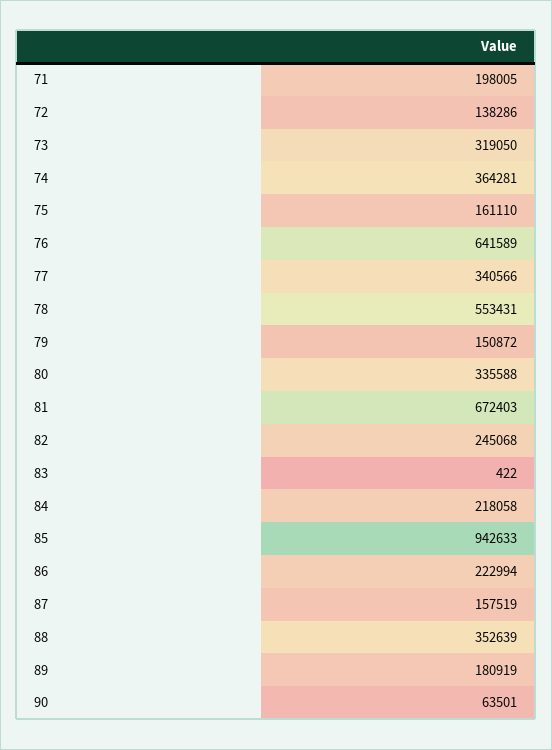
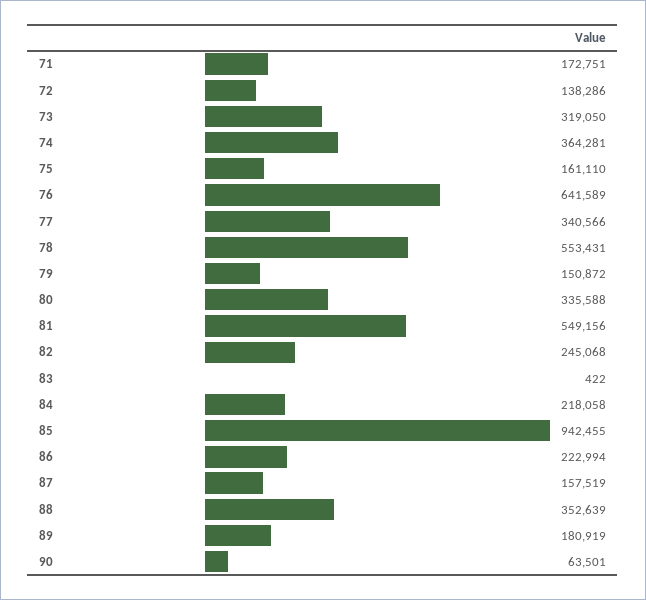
  {
-   "71": 198005,
+   "71": 172751,
    "72": 138286,
    "73": 319050,
    "74": 364281,
    "75": 161110,
    "76": 641589,
    "77": 340566,
    "78": 553431,
    "79": 150872,
    "80": 335588,
-   "81": 672403,
+   "81": 549156,
    "82": 245068,
    "83": 422,
    "84": 218058,
-   "85": 942633,
+   "85": 942455,
    "86": 222994,
    "87": 157519,
    "88": 352639,
    "89": 180919,
    "90": 63501
  }

